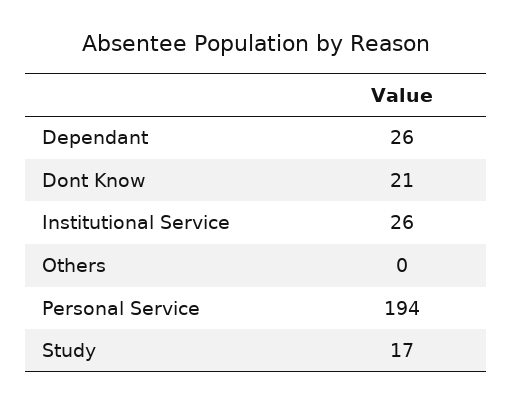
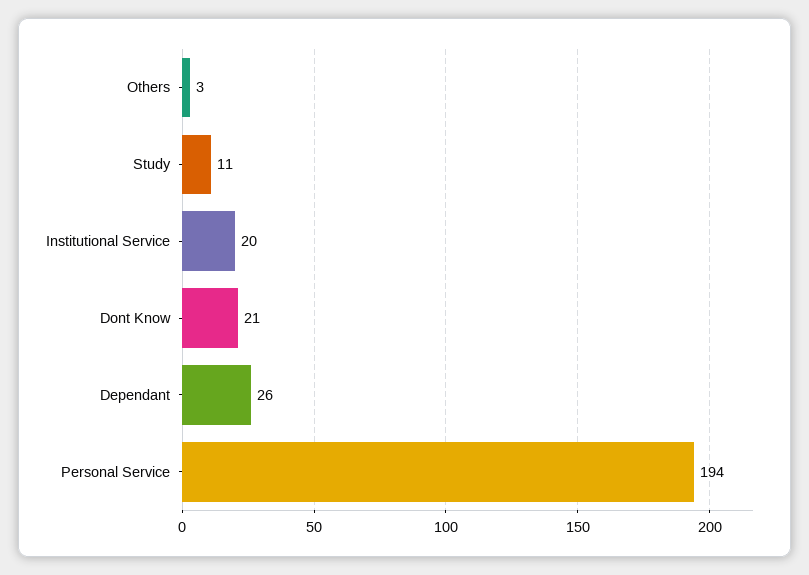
  {
    "Dependant": 26,
    "Dont Know": 21,
-   "Institutional Service": 26,
+   "Institutional Service": 20,
-   "Others": 0,
+   "Others": 3,
    "Personal Service": 194,
-   "Study": 17
+   "Study": 11
  }

